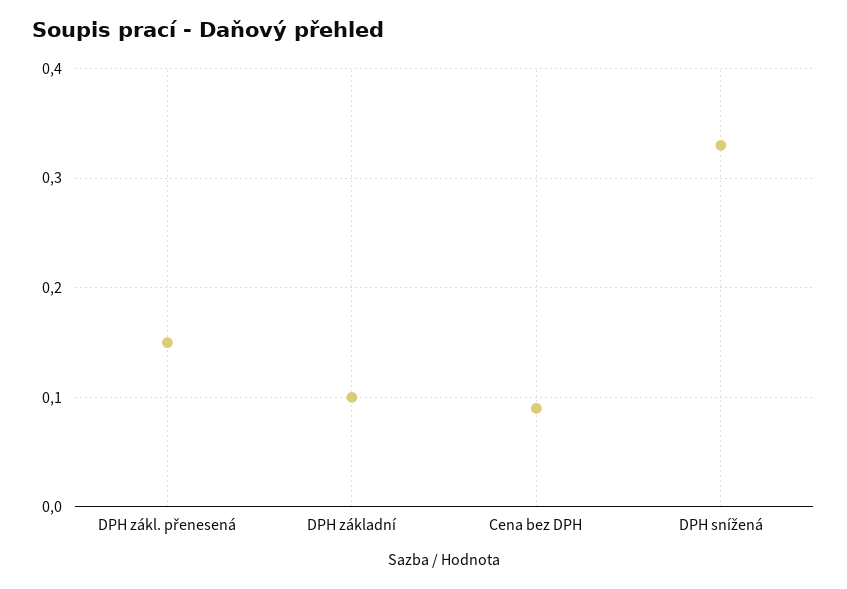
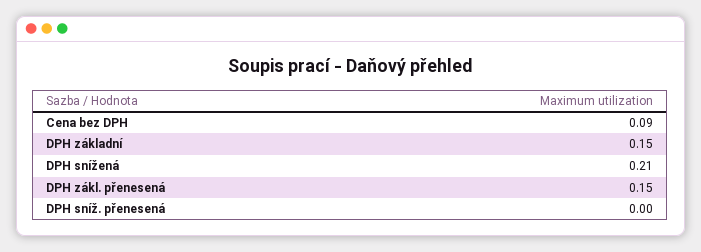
  {
    "DPH zákl. přenesená": 0.15,
-   "DPH základní": 0.1,
+   "DPH základní": 0.15,
    "Cena bez DPH": 0.09,
-   "DPH snížená": 0.33
+   "DPH snížená": 0.21,
+   "DPH sníž. přenesená": 0
  }

